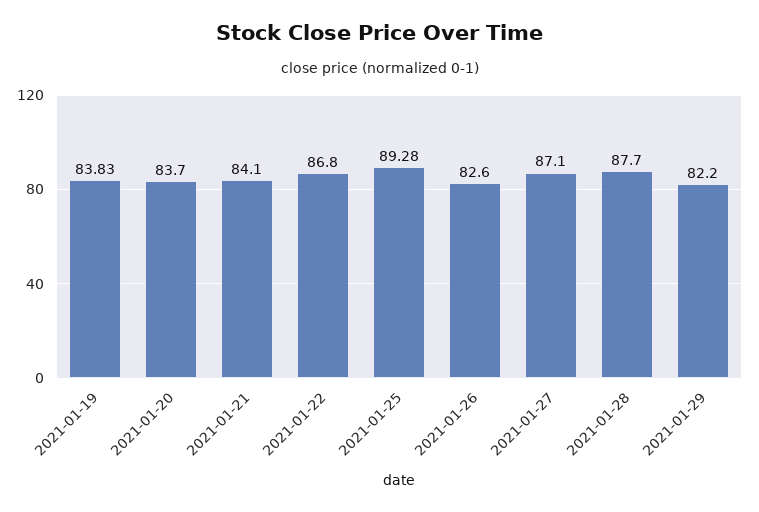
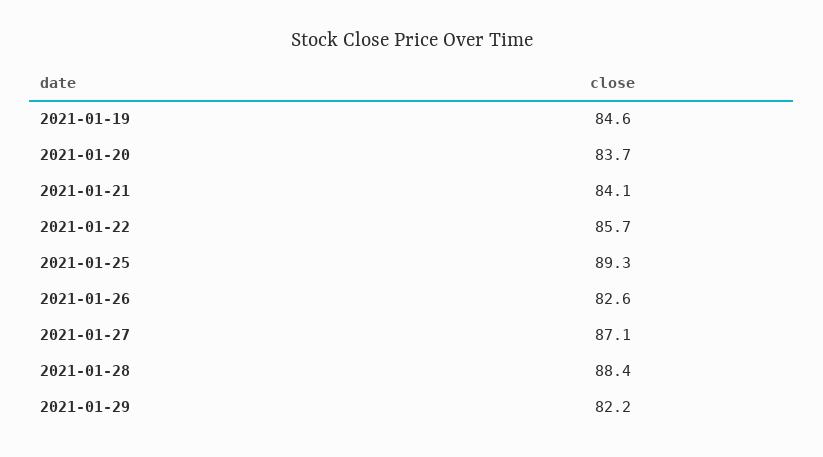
  {
-   "2021-01-19": 83.83,
+   "2021-01-19": 84.6,
    "2021-01-20": 83.7,
    "2021-01-21": 84.1,
-   "2021-01-22": 86.8,
+   "2021-01-22": 85.7,
    "2021-01-25": 89.28,
    "2021-01-26": 82.6,
    "2021-01-27": 87.1,
-   "2021-01-28": 87.7,
+   "2021-01-28": 88.4,
    "2021-01-29": 82.2
  }

